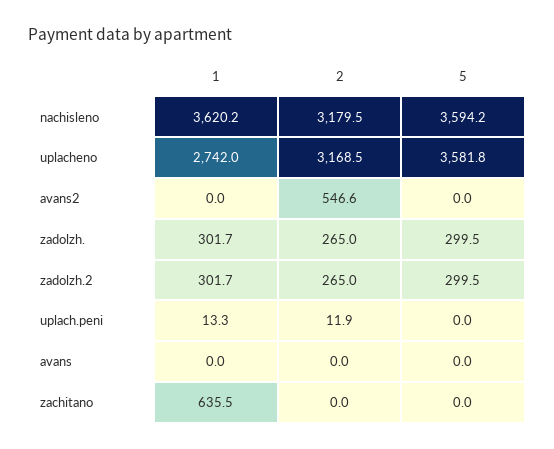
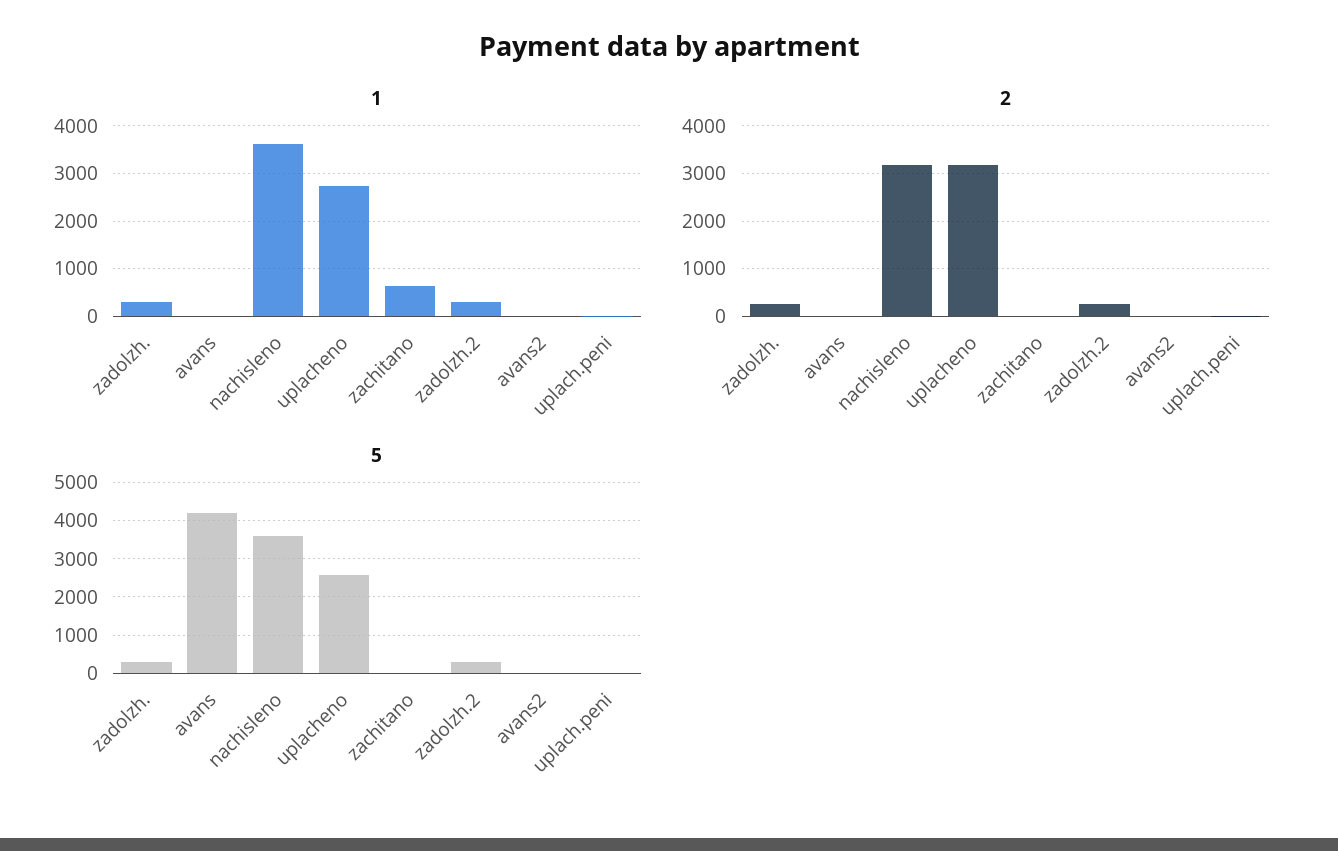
  {
    "1": {
      "nachisleno": 3620.2,
      "uplacheno": 2742,
      "avans2": 0,
      "zadolzh.": 301.7,
      "zadolzh.2": 301.7,
      "uplach.peni": 13.3,
      "avans": 0,
      "zachitano": 635.5
    },
    "2": {
      "nachisleno": 3179.5,
      "uplacheno": 3168.5,
-     "avans2": 546.6,
+     "avans2": 0,
      "zadolzh.": 265,
      "zadolzh.2": 265,
      "uplach.peni": 11.9,
      "avans": 0,
      "zachitano": 0
    },
    "5": {
      "nachisleno": 3594.2,
-     "uplacheno": 3581.8,
+     "uplacheno": 2600,
      "avans2": 0,
      "zadolzh.": 299.5,
      "zadolzh.2": 299.5,
      "uplach.peni": 0,
-     "avans": 0,
+     "avans": 4200,
      "zachitano": 0
    }
  }

